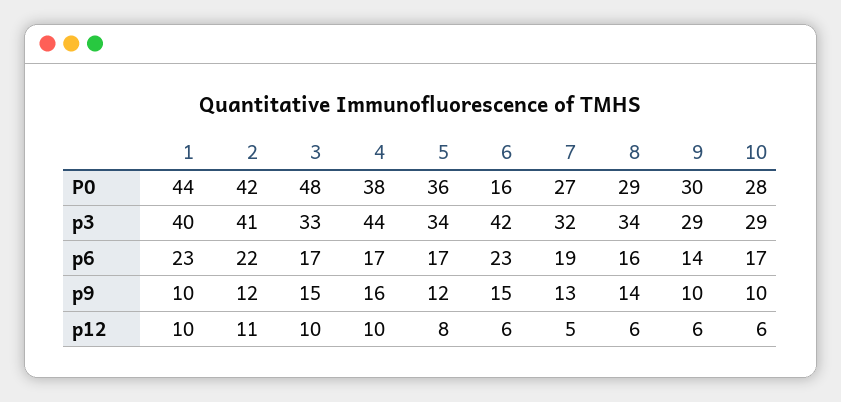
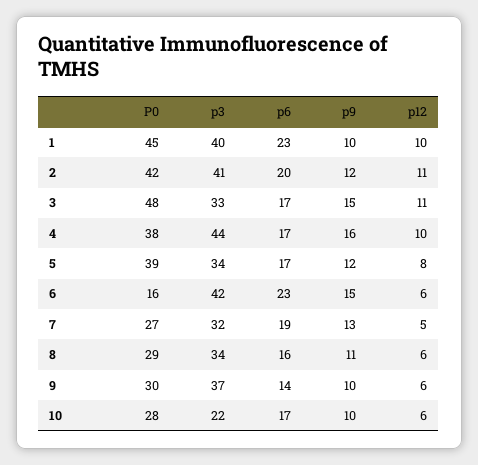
  {
    "1": {
-     "P0": 44,
+     "P0": 45,
      "p3": 40,
      "p6": 23,
      "p9": 10,
      "p12": 10
    },
    "2": {
      "P0": 42,
      "p3": 41,
-     "p6": 22,
+     "p6": 20,
      "p9": 12,
      "p12": 11
    },
    "3": {
      "P0": 48,
      "p3": 33,
      "p6": 17,
      "p9": 15,
-     "p12": 10
+     "p12": 11
    },
    "4": {
      "P0": 38,
      "p3": 44,
      "p6": 17,
      "p9": 16,
      "p12": 10
    },
    "5": {
-     "P0": 36,
+     "P0": 39,
      "p3": 34,
      "p6": 17,
      "p9": 12,
      "p12": 8
    },
    "6": {
      "P0": 16,
      "p3": 42,
      "p6": 23,
      "p9": 15,
      "p12": 6
    },
    "7": {
      "P0": 27,
      "p3": 32,
      "p6": 19,
      "p9": 13,
      "p12": 5
    },
    "8": {
      "P0": 29,
      "p3": 34,
      "p6": 16,
-     "p9": 14,
+     "p9": 11,
      "p12": 6
    },
    "9": {
      "P0": 30,
-     "p3": 29,
+     "p3": 37,
      "p6": 14,
      "p9": 10,
      "p12": 6
    },
    "10": {
      "P0": 28,
-     "p3": 29,
+     "p3": 22,
      "p6": 17,
      "p9": 10,
      "p12": 6
    }
  }

